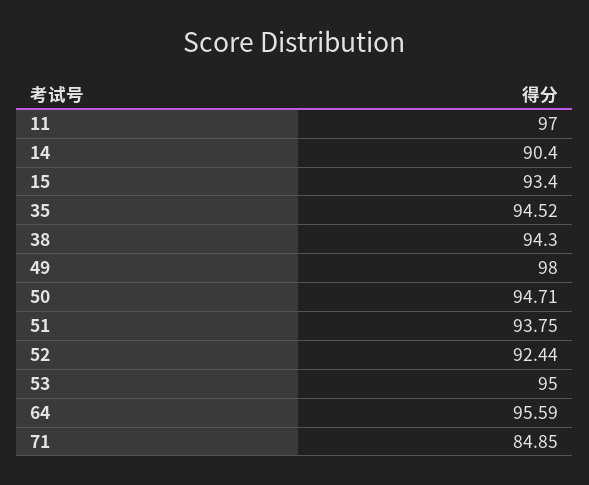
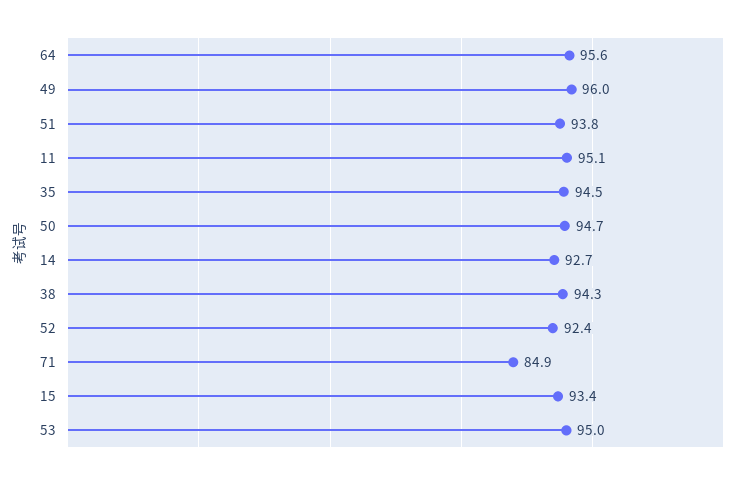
  {
-   "11": 97,
+   "11": 95.1,
-   "14": 90.4,
+   "14": 92.7,
    "15": 93.4,
    "35": 94.52,
    "38": 94.3,
-   "49": 98,
+   "49": 96,
    "50": 94.71,
    "51": 93.75,
    "52": 92.44,
    "53": 95,
    "64": 95.59,
    "71": 84.85
  }

